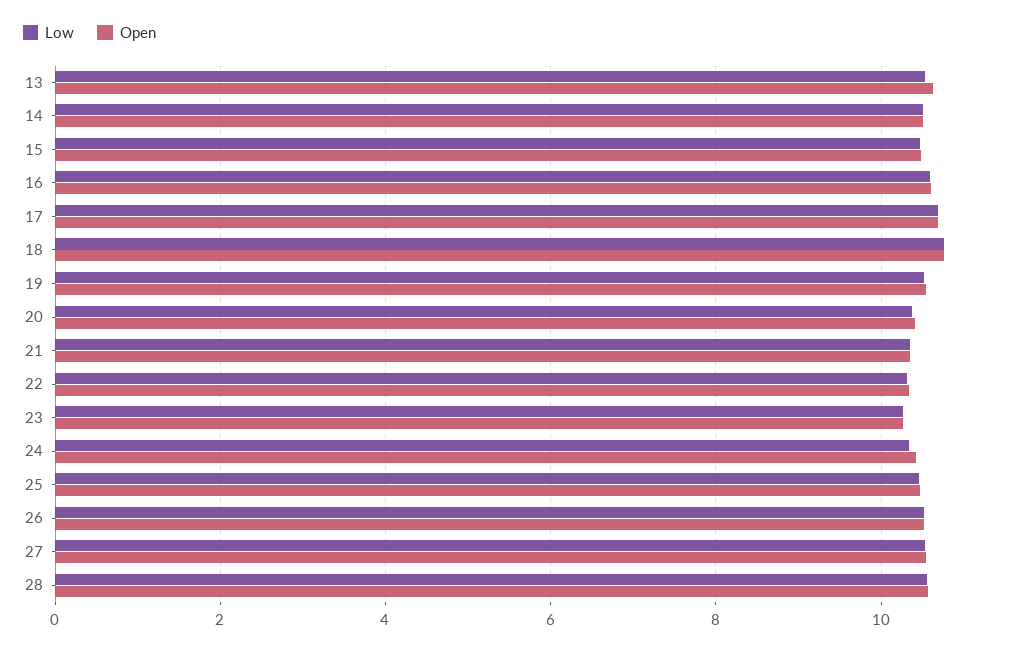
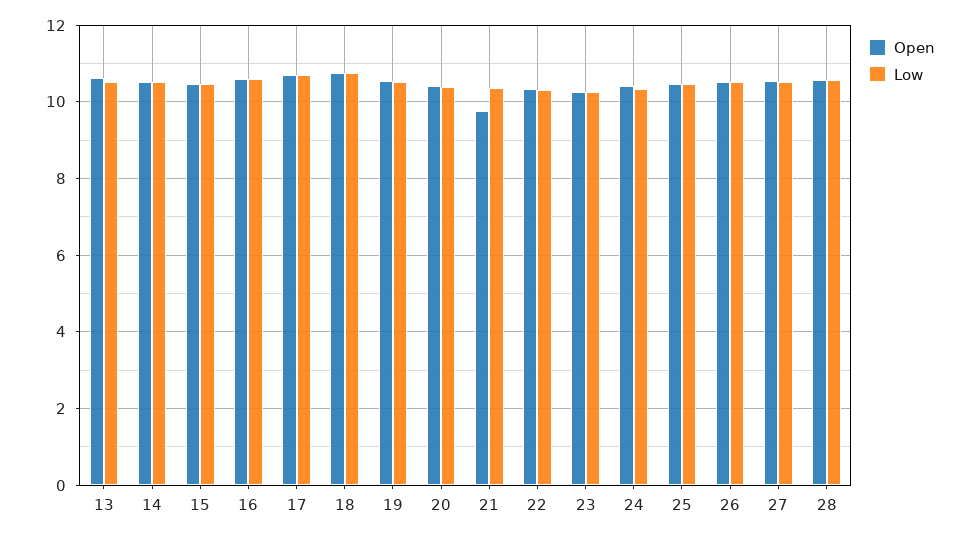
  {
    "Low": {
      "13": 10.6,
      "14": 10.6,
      "15": 10.4,
      "16": 10.6,
      "17": 10.6,
      "18": 10.8,
      "19": 10.6,
      "20": 10.4,
      "21": 10.4,
      "22": 10.4,
      "23": 10.2,
      "24": 10.4,
      "25": 10.4,
      "26": 10.6,
      "27": 10.6,
      "28": 10.6
    },
    "Open": {
      "13": 10.6,
      "14": 10.6,
      "15": 10.4,
      "16": 10.6,
      "17": 10.6,
      "18": 10.8,
      "19": 10.6,
      "20": 10.4,
-     "21": 10.4,
+     "21": 9.8,
      "22": 10.4,
      "23": 10.2,
      "24": 10.4,
      "25": 10.4,
      "26": 10.6,
      "27": 10.6,
      "28": 10.6
    }
  }

